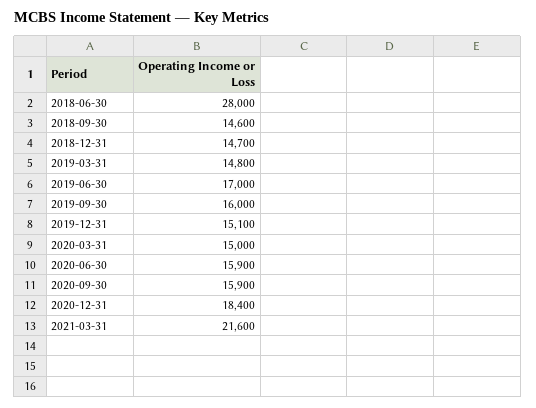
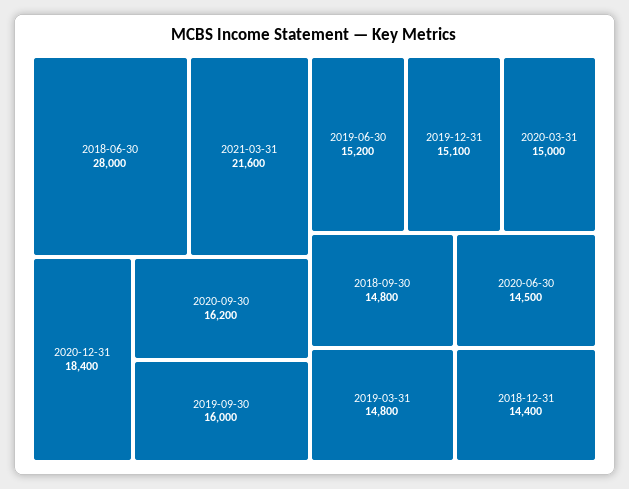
  {
    "2018-06-30": 28000,
-   "2018-09-30": 14600,
+   "2018-09-30": 14800,
-   "2018-12-31": 14700,
+   "2018-12-31": 14400,
    "2019-03-31": 14800,
-   "2019-06-30": 17000,
+   "2019-06-30": 15200,
    "2019-09-30": 16000,
    "2019-12-31": 15100,
    "2020-03-31": 15000,
-   "2020-06-30": 15900,
+   "2020-06-30": 14500,
-   "2020-09-30": 15900,
+   "2020-09-30": 16200,
    "2020-12-31": 18400,
    "2021-03-31": 21600
  }

